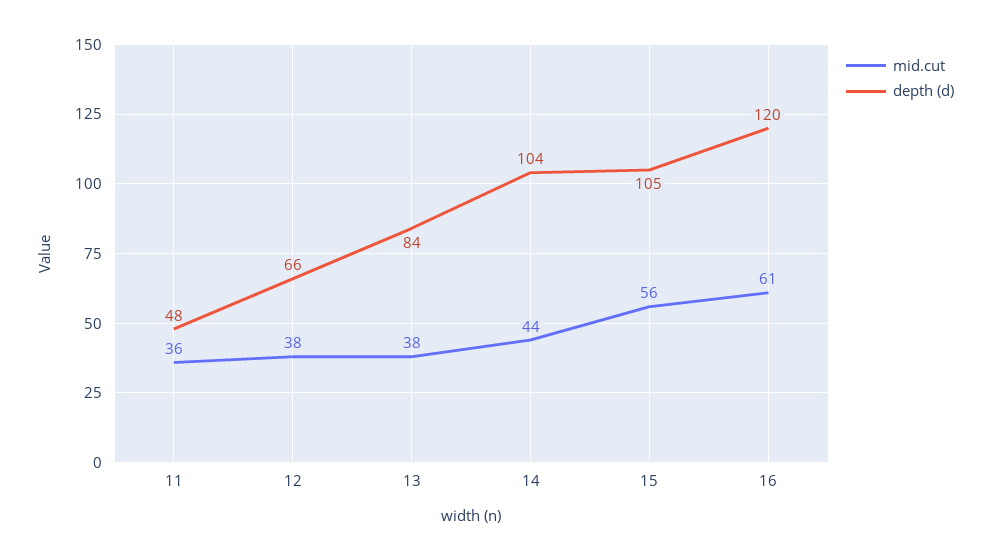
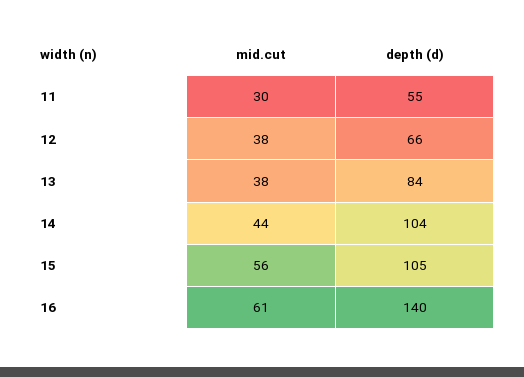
  {
    "mid.cut": {
-     "11": 36,
+     "11": 30,
      "12": 38,
      "13": 38,
      "14": 44,
      "15": 56,
      "16": 61
    },
    "depth (d)": {
-     "11": 48,
+     "11": 55,
      "12": 66,
      "13": 84,
      "14": 104,
      "15": 105,
-     "16": 120
+     "16": 140
    }
  }

